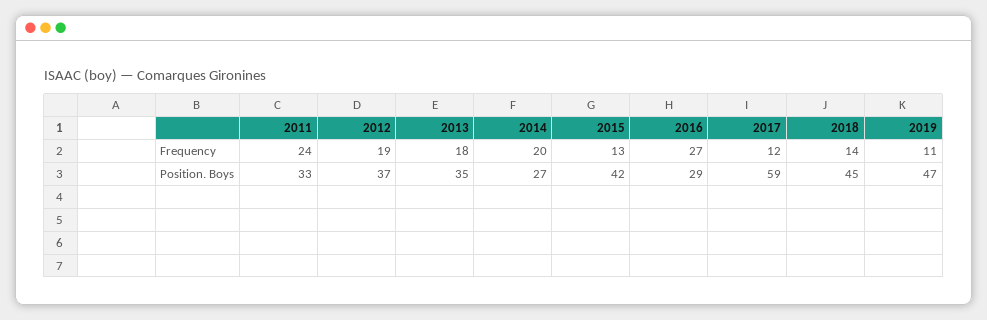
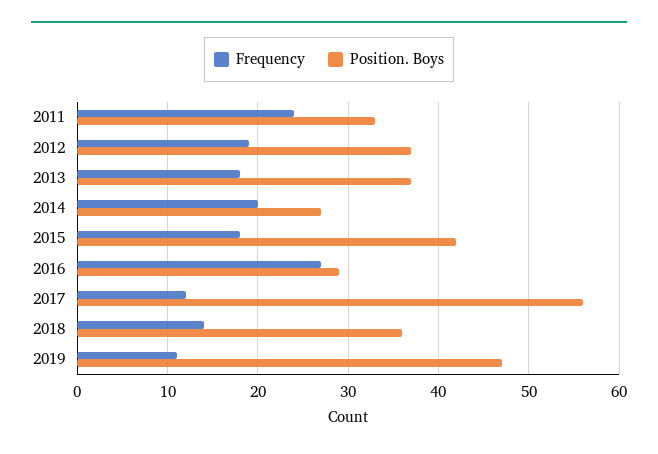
  {
    "Frequency": {
      "2011": 24,
      "2012": 19,
      "2013": 18,
      "2014": 20,
-     "2015": 13,
+     "2015": 18,
      "2016": 27,
      "2017": 12,
      "2018": 14,
      "2019": 11
    },
    "Position. Boys": {
      "2011": 33,
      "2012": 37,
-     "2013": 35,
+     "2013": 37,
      "2014": 27,
      "2015": 42,
      "2016": 29,
-     "2017": 59,
+     "2017": 56,
-     "2018": 45,
+     "2018": 36,
      "2019": 47
    }
  }

